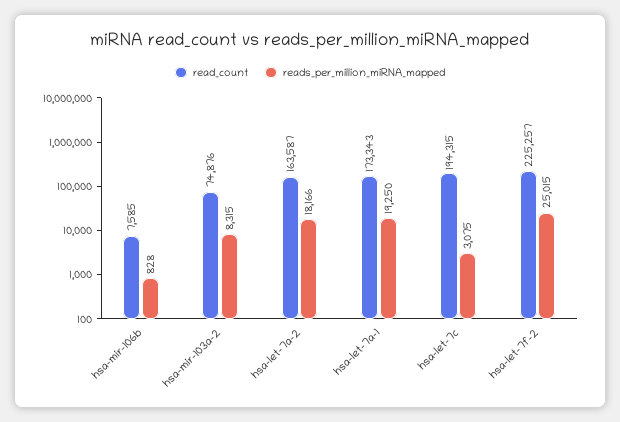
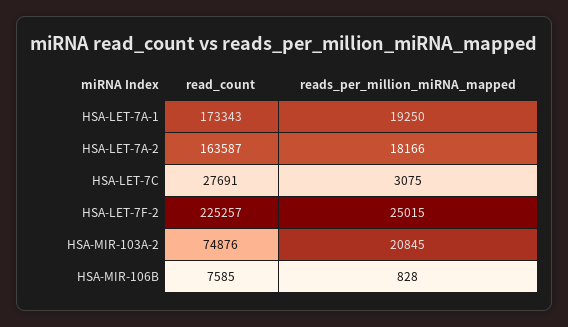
  {
    "read_count": {
      "hsa-mir-106b": 7585,
      "hsa-mir-103a-2": 74876,
      "hsa-let-7a-2": 163587,
      "hsa-let-7a-1": 173343,
-     "hsa-let-7c": 194315,
+     "hsa-let-7c": 27691,
      "hsa-let-7f-2": 225257
    },
    "reads_per_million_miRNA_mapped": {
      "hsa-mir-106b": 828,
-     "hsa-mir-103a-2": 8315,
+     "hsa-mir-103a-2": 20845,
      "hsa-let-7a-2": 18166,
      "hsa-let-7a-1": 19250,
      "hsa-let-7c": 3075,
      "hsa-let-7f-2": 25015
    }
  }

